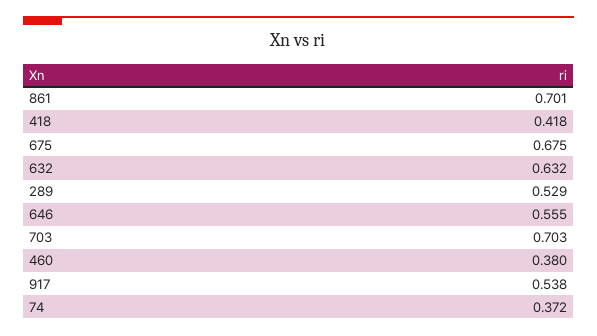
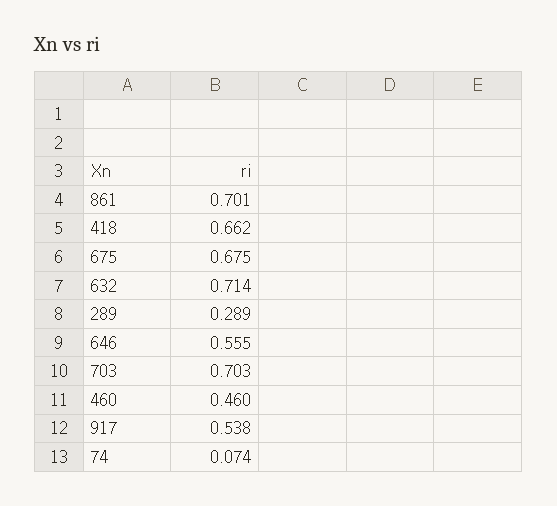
  {
    "861": 0.701,
-   "418": 0.418,
+   "418": 0.662,
    "675": 0.675,
-   "632": 0.632,
+   "632": 0.714,
-   "289": 0.529,
+   "289": 0.289,
    "646": 0.555,
    "703": 0.703,
-   "460": 0.38,
+   "460": 0.46,
    "917": 0.538,
-   "74": 0.372
+   "74": 0.074
  }

